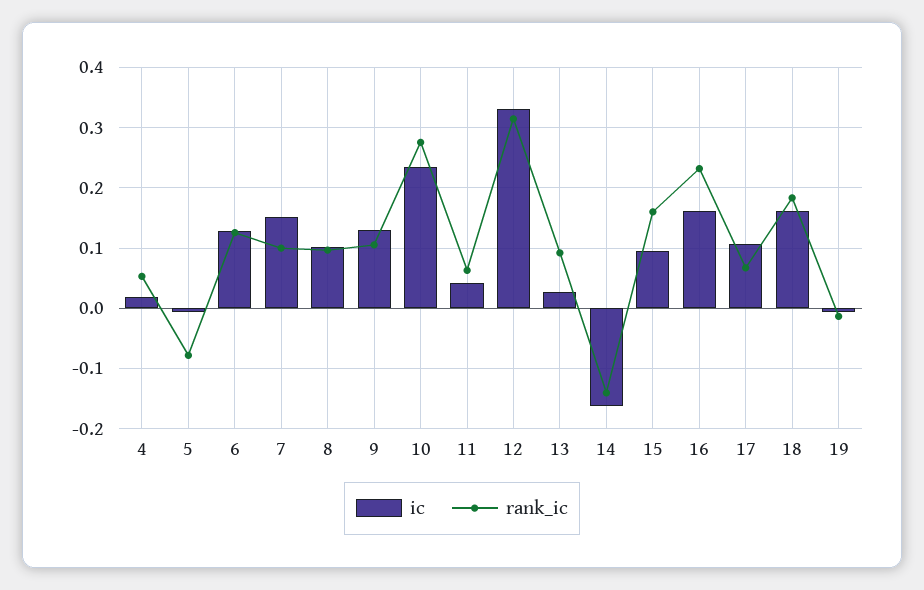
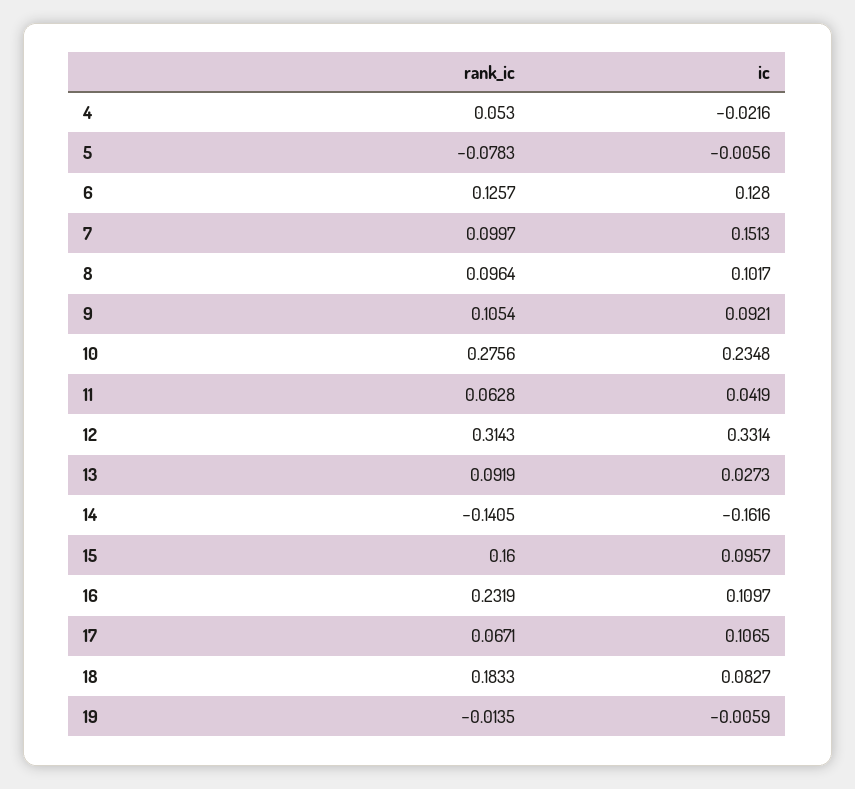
  {
    "ic": {
-     "4": 0.02,
+     "4": -0.0216,
      "5": -0.0056,
      "6": 0.128,
      "7": 0.1513,
      "8": 0.1017,
-     "9": 0.13,
+     "9": 0.0921,
      "10": 0.2348,
      "11": 0.0419,
      "12": 0.3314,
      "13": 0.0273,
      "14": -0.1616,
      "15": 0.0957,
-     "16": 0.16,
+     "16": 0.1097,
      "17": 0.1065,
-     "18": 0.16,
+     "18": 0.0827,
      "19": -0.0059
    },
    "rank_ic": {
      "4": 0.053,
      "5": -0.0783,
      "6": 0.1257,
      "7": 0.0997,
      "8": 0.0964,
      "9": 0.1054,
      "10": 0.2756,
      "11": 0.0628,
      "12": 0.3143,
      "13": 0.0919,
      "14": -0.1405,
      "15": 0.16,
      "16": 0.2319,
      "17": 0.0671,
      "18": 0.1833,
      "19": -0.0135
    }
  }

